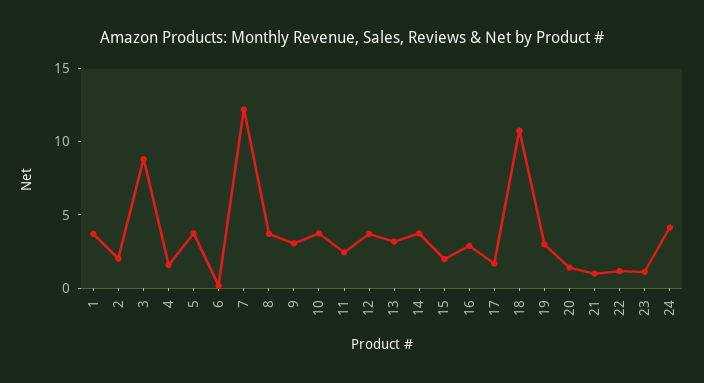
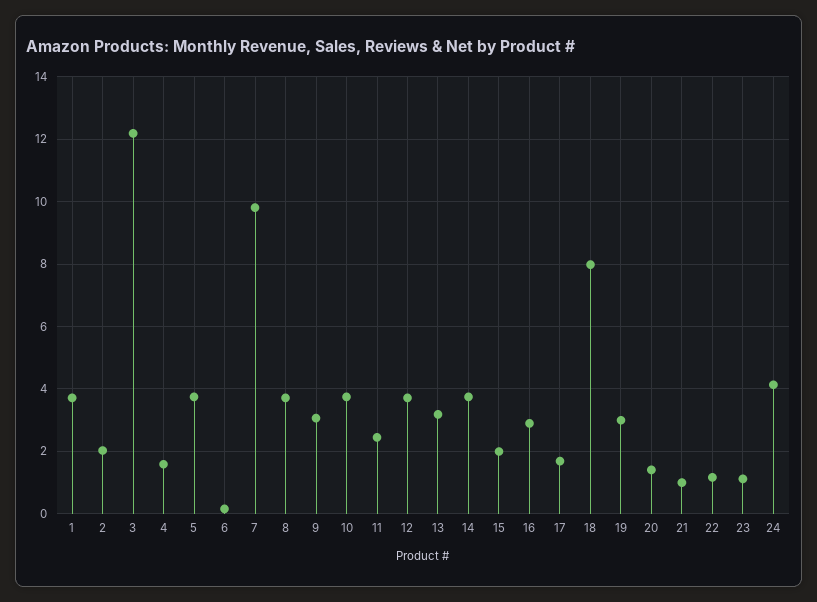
  {
    "1": 3.8,
    "2": 2,
-   "3": 9,
+   "3": 12.2,
    "4": 1.6,
    "5": 3.8,
    "6": 0.2,
-   "7": 12,
+   "7": 9.8,
    "8": 3.8,
    "9": 3,
    "10": 3.8,
    "11": 2.4,
    "12": 3.8,
    "13": 3.2,
    "14": 3.8,
    "15": 2,
    "16": 2.8,
    "17": 1.6,
-   "18": 11,
+   "18": 8,
    "19": 3,
    "20": 1.4,
    "21": 1,
    "22": 1.2,
    "23": 1.2,
    "24": 4.2
  }

